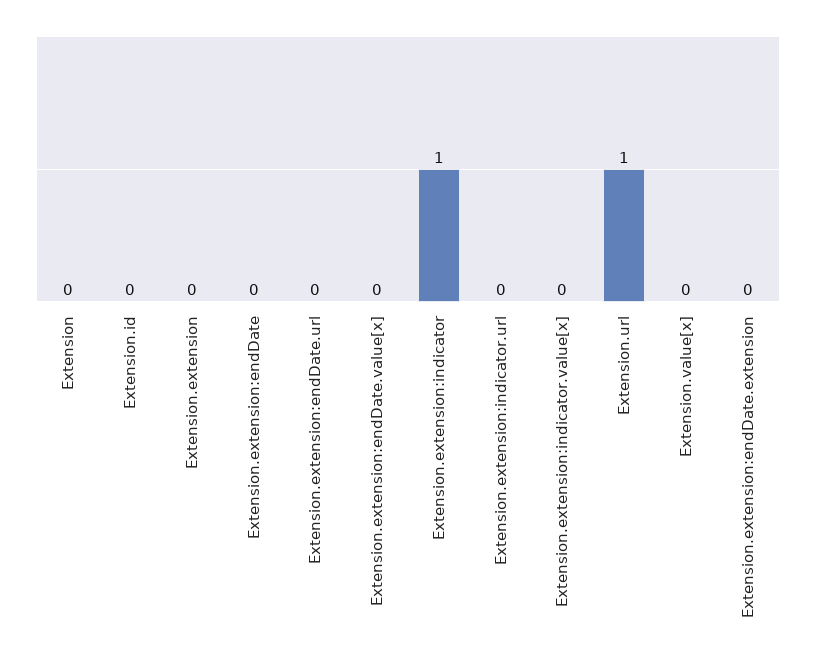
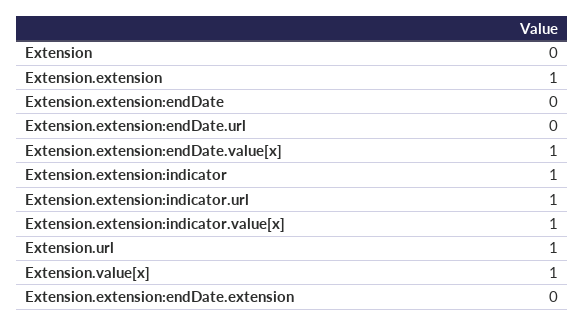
  {
    "Extension": 0,
-   "Extension.id": 0,
-   "Extension.extension": 0,
+   "Extension.extension": 1,
    "Extension.extension:endDate": 0,
    "Extension.extension:endDate.url": 0,
-   "Extension.extension:endDate.value[x]": 0,
+   "Extension.extension:endDate.value[x]": 1,
    "Extension.extension:indicator": 1,
-   "Extension.extension:indicator.url": 0,
+   "Extension.extension:indicator.url": 1,
-   "Extension.extension:indicator.value[x]": 0,
+   "Extension.extension:indicator.value[x]": 1,
    "Extension.url": 1,
-   "Extension.value[x]": 0,
+   "Extension.value[x]": 1,
    "Extension.extension:endDate.extension": 0
  }

